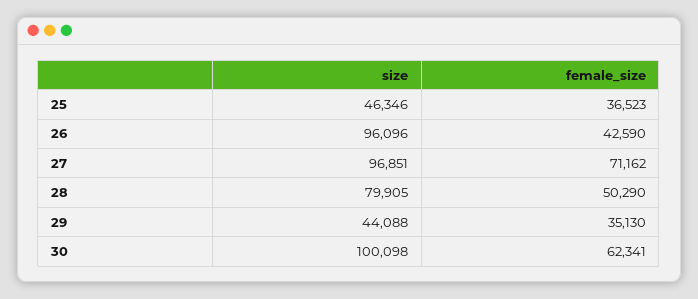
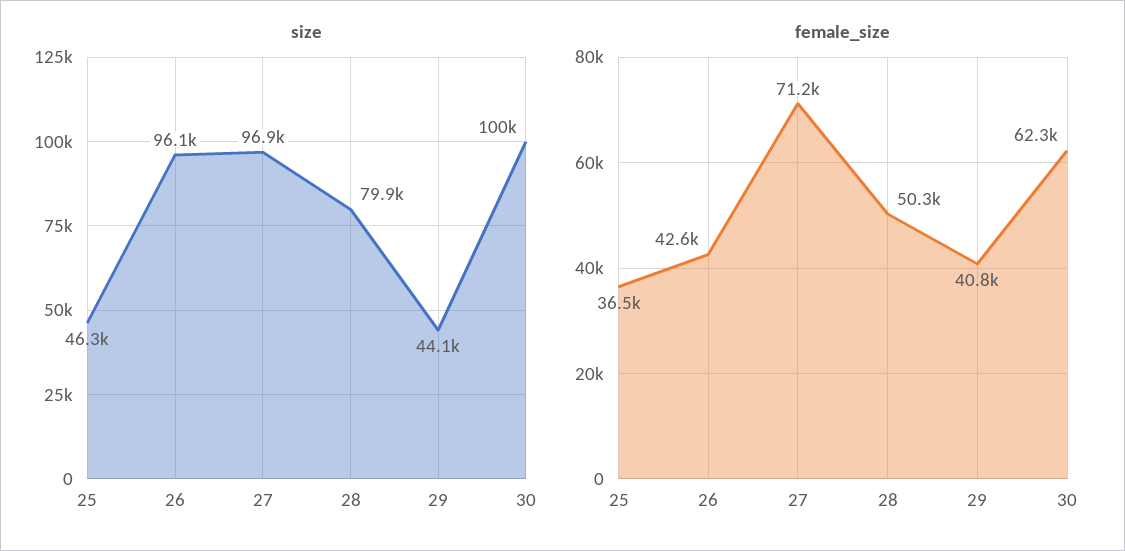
  {
    "size": {
      "25": 46346,
      "26": 96096,
      "27": 96851,
      "28": 79905,
      "29": 44088,
      "30": 100098
    },
    "female_size": {
      "25": 36523,
      "26": 42590,
      "27": 71162,
      "28": 50290,
-     "29": 35130,
+     "29": 40800,
      "30": 62341
    }
  }

